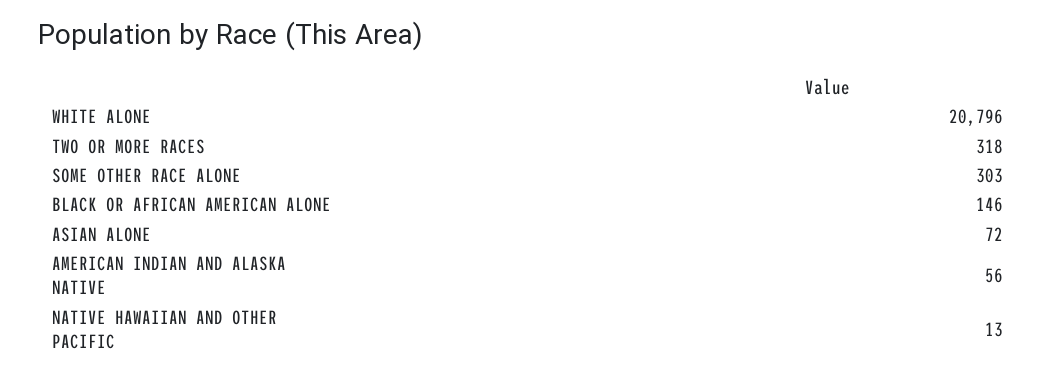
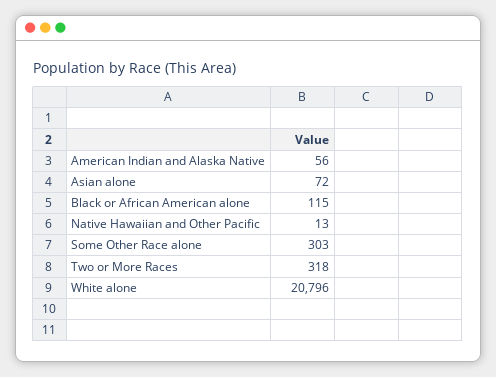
  {
    "WHITE ALONE": 20796,
    "TWO OR MORE RACES": 318,
    "SOME OTHER RACE ALONE": 303,
-   "BLACK OR AFRICAN AMERICAN ALONE": 146,
+   "BLACK OR AFRICAN AMERICAN ALONE": 115,
    "ASIAN ALONE": 72,
    "AMERICAN INDIAN AND ALASKA NATIVE": 56,
    "NATIVE HAWAIIAN AND OTHER PACIFIC": 13
  }

